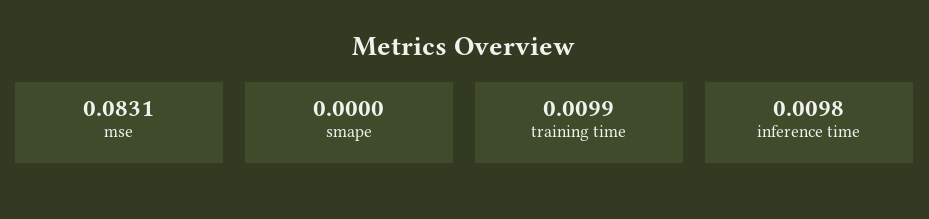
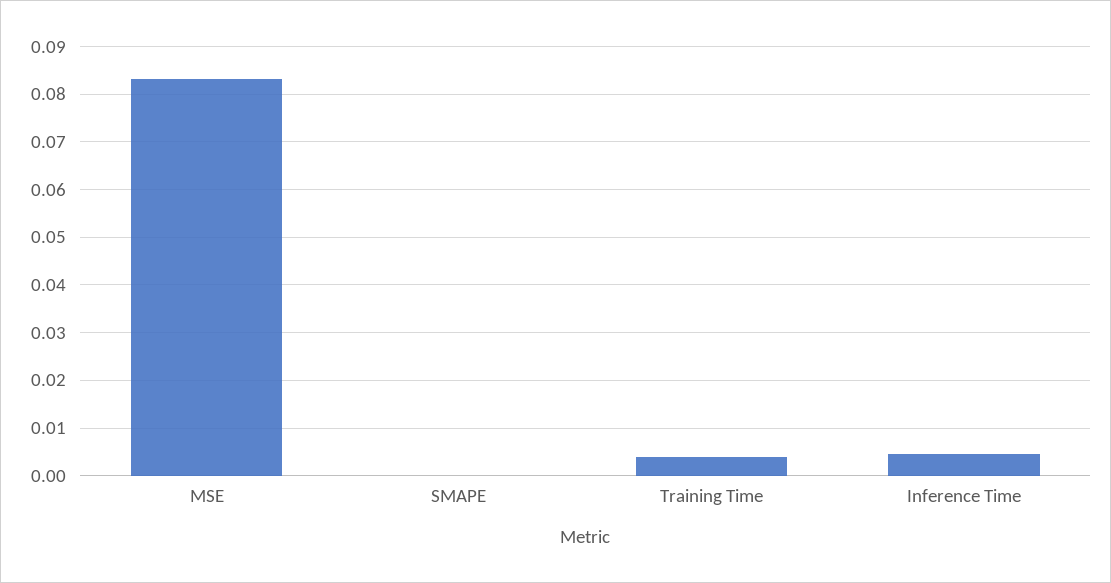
  {
    "mse": 0.0831,
    "smape": 0,
-   "training time": 0.0099,
+   "training time": 0.004,
-   "inference time": 0.0098
+   "inference time": 0.004
  }

